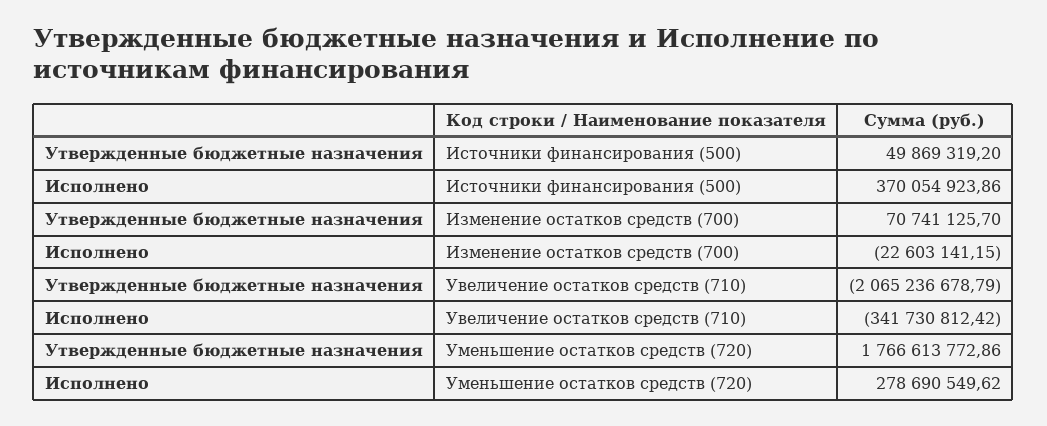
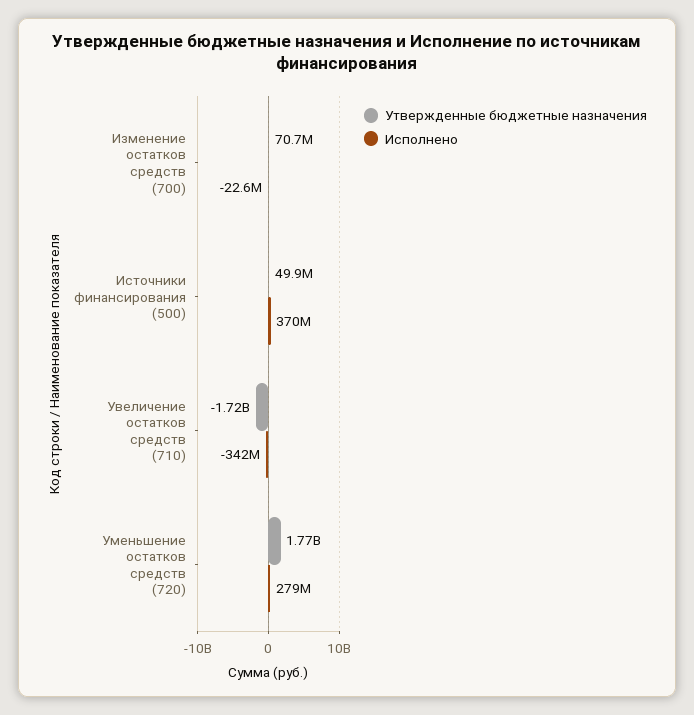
  {
    "Утвержденные бюджетные назначения": {
      "Источники финансирования (500)": 49869319.2,
      "Изменение остатков средств (700)": 70741125.7,
-     "Увеличение остатков средств (710)": -2065236678.79,
+     "Увеличение остатков средств (710)": -1720000000,
      "Уменьшение остатков средств (720)": 1766613772.86
    },
    "Исполнено": {
      "Источники финансирования (500)": 370054923.86,
      "Изменение остатков средств (700)": -22603141.15,
      "Увеличение остатков средств (710)": -341730812.42,
      "Уменьшение остатков средств (720)": 278690549.62
    }
  }

